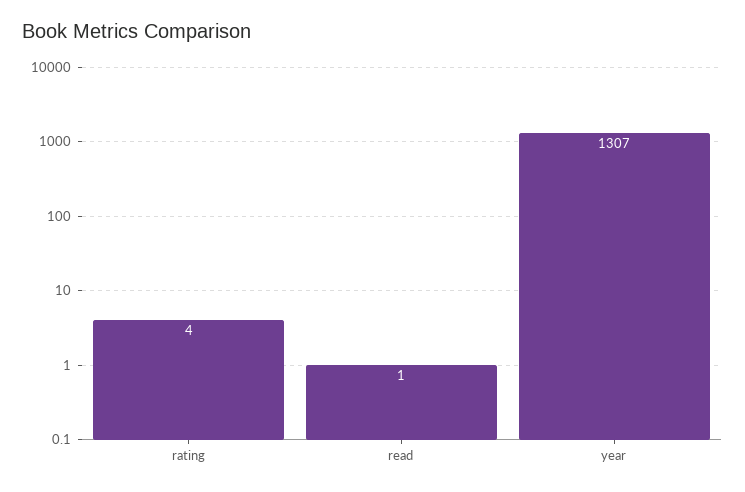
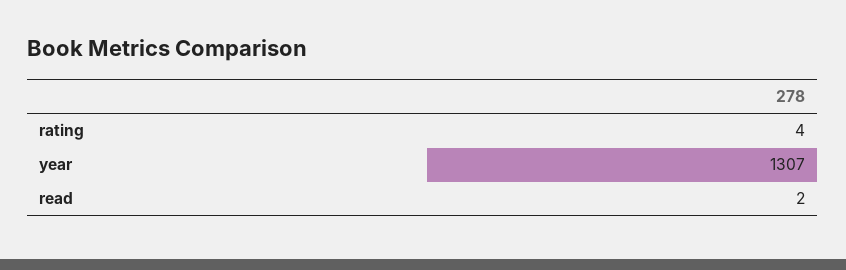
  {
    "rating": 4,
-   "read": 1,
+   "read": 2,
    "year": 1307
  }

